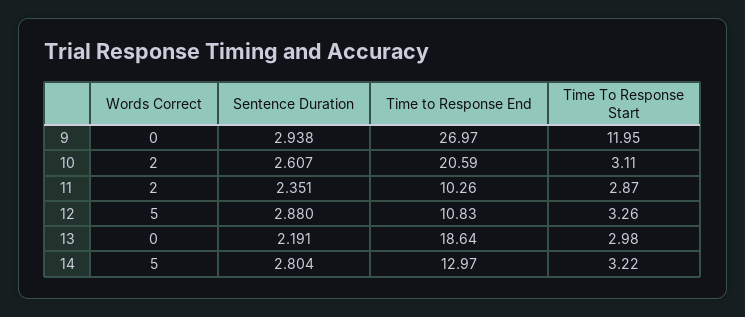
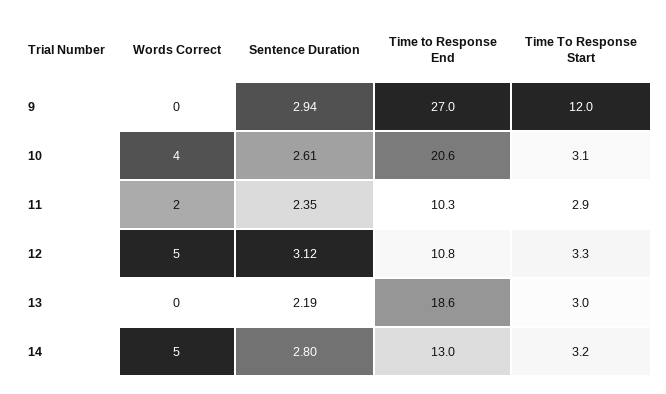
  {
    "Words Correct": {
      "9": 0,
-     "10": 2,
+     "10": 4,
      "11": 2,
      "12": 5,
      "13": 0,
      "14": 5
    },
    "Sentence Duration": {
      "9": 2.938,
      "10": 2.607,
      "11": 2.351,
-     "12": 2.88,
+     "12": 3.12,
      "13": 2.191,
      "14": 2.804
    },
    "Time to Response End": {
      "9": 26.97,
      "10": 20.59,
      "11": 10.26,
      "12": 10.83,
      "13": 18.64,
      "14": 12.97
    },
    "Time To Response Start": {
      "9": 11.95,
      "10": 3.11,
      "11": 2.87,
      "12": 3.26,
      "13": 2.98,
      "14": 3.22
    }
  }

